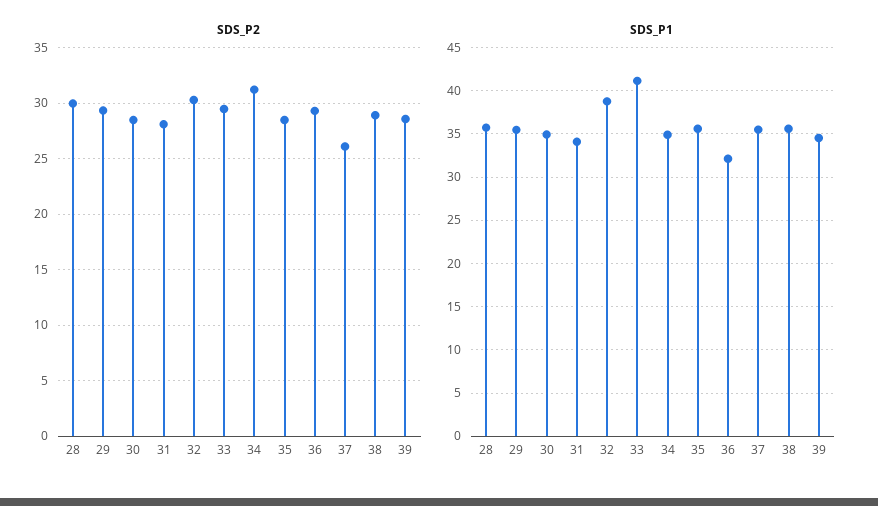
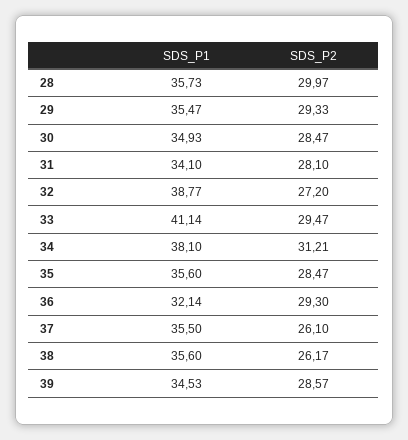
  {
    "SDS_P2": {
      "28": 29.97,
      "29": 29.33,
      "30": 28.47,
      "31": 28.1,
-     "32": 30,
+     "32": 27.2,
      "33": 29.47,
      "34": 31.21,
      "35": 28.47,
      "36": 29.3,
      "37": 26.1,
-     "38": 29,
+     "38": 26.17,
      "39": 28.57
    },
    "SDS_P1": {
      "28": 35.73,
      "29": 35.47,
      "30": 34.93,
      "31": 34.1,
      "32": 38.77,
      "33": 41.14,
-     "34": 35,
+     "34": 38.1,
      "35": 35.6,
      "36": 32.14,
      "37": 35.5,
      "38": 35.6,
      "39": 34.53
    }
  }

